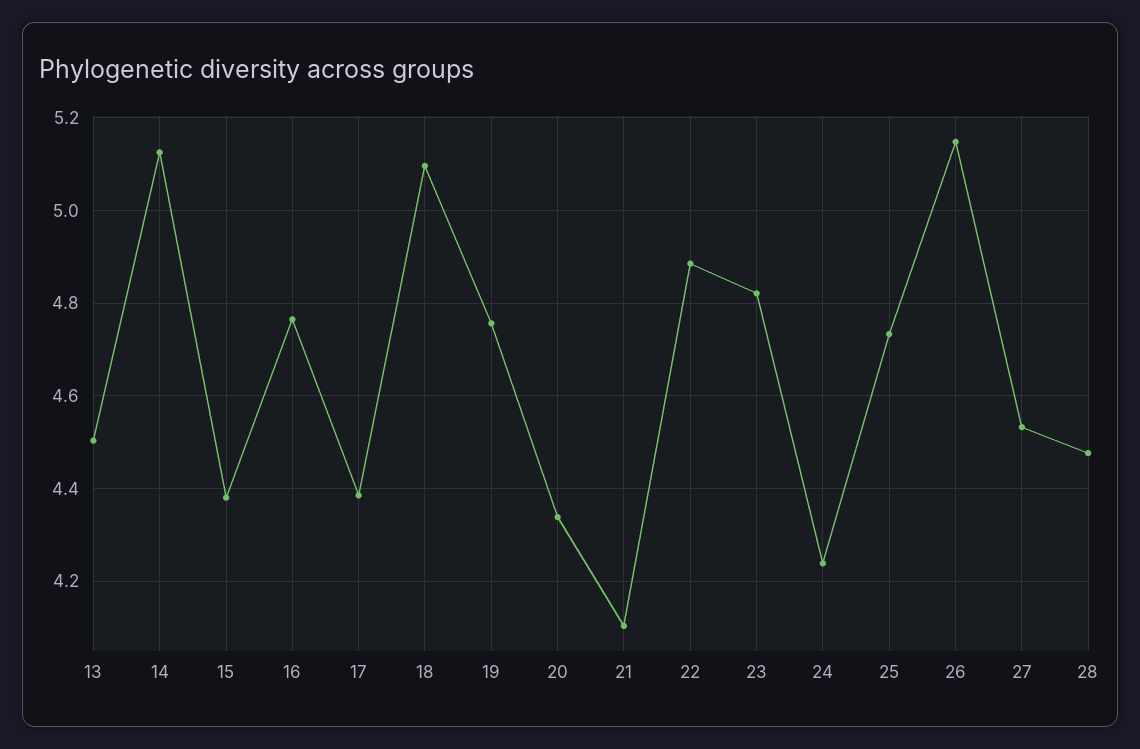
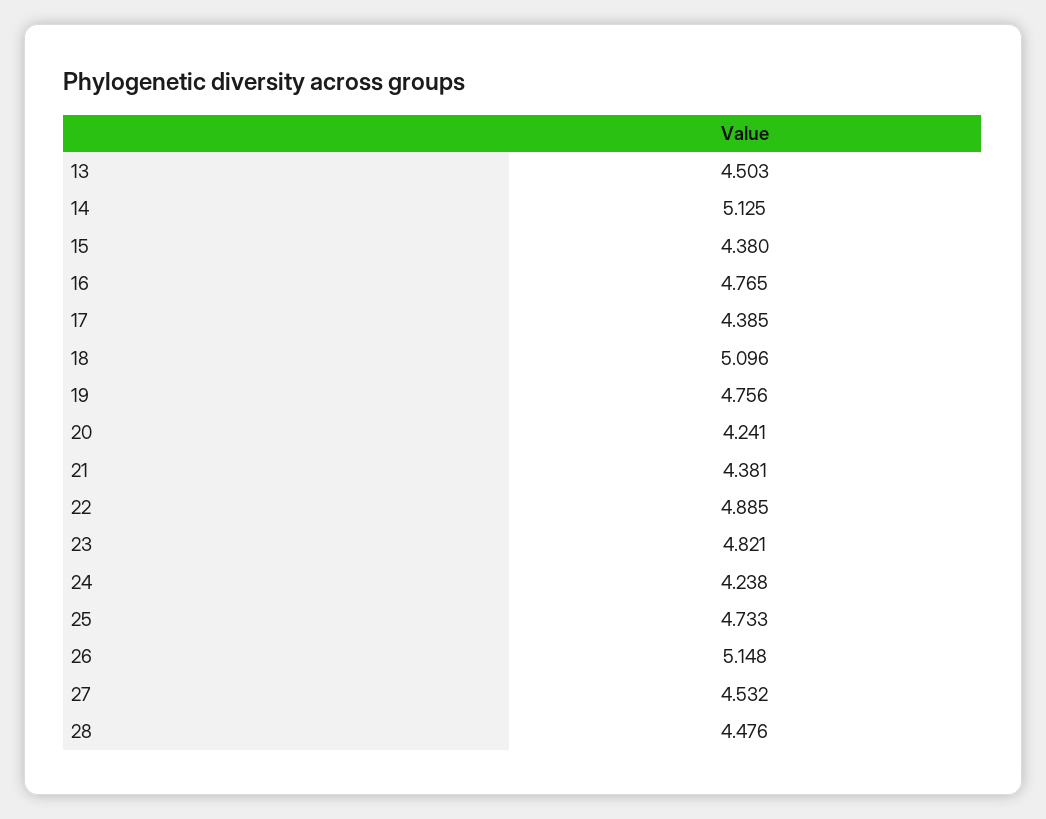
  {
    "13": 4.503,
    "14": 5.125,
    "15": 4.38,
    "16": 4.765,
    "17": 4.385,
    "18": 5.096,
    "19": 4.756,
-   "20": 4.34,
+   "20": 4.241,
-   "21": 4.1,
+   "21": 4.381,
    "22": 4.885,
    "23": 4.821,
    "24": 4.238,
    "25": 4.733,
    "26": 5.148,
    "27": 4.532,
    "28": 4.476
  }

